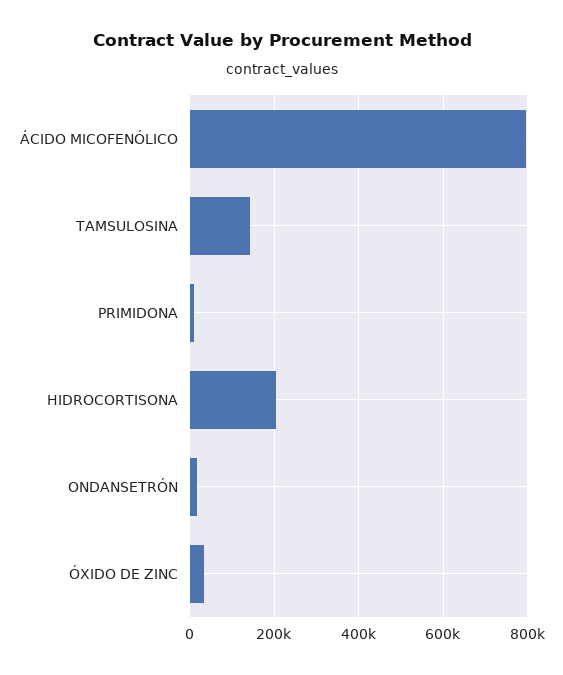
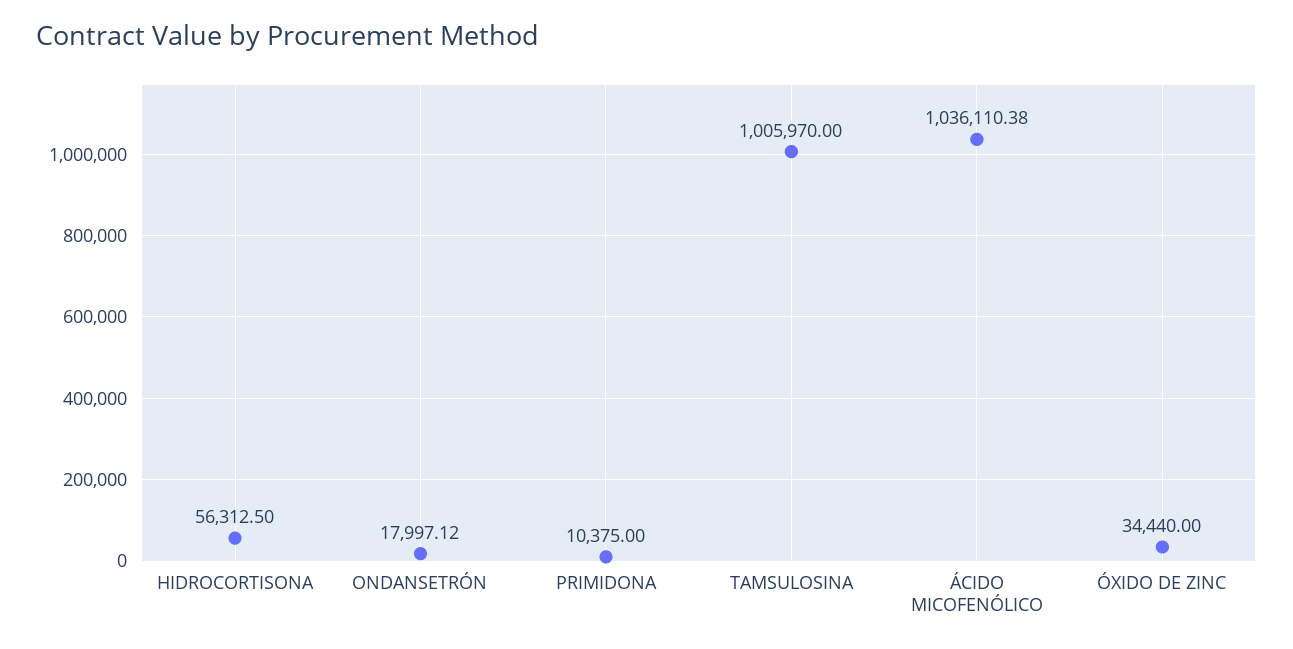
  {
-   "ÁCIDO MICOFENÓLICO": 800000,
+   "ÁCIDO MICOFENÓLICO": 1036110.38,
-   "TAMSULOSINA": 140000,
+   "TAMSULOSINA": 1005970,
    "PRIMIDONA": 10375,
-   "HIDROCORTISONA": 200000,
+   "HIDROCORTISONA": 56312.5,
    "ONDANSETRÓN": 17997.12,
    "ÓXIDO DE ZINC": 34440
  }

